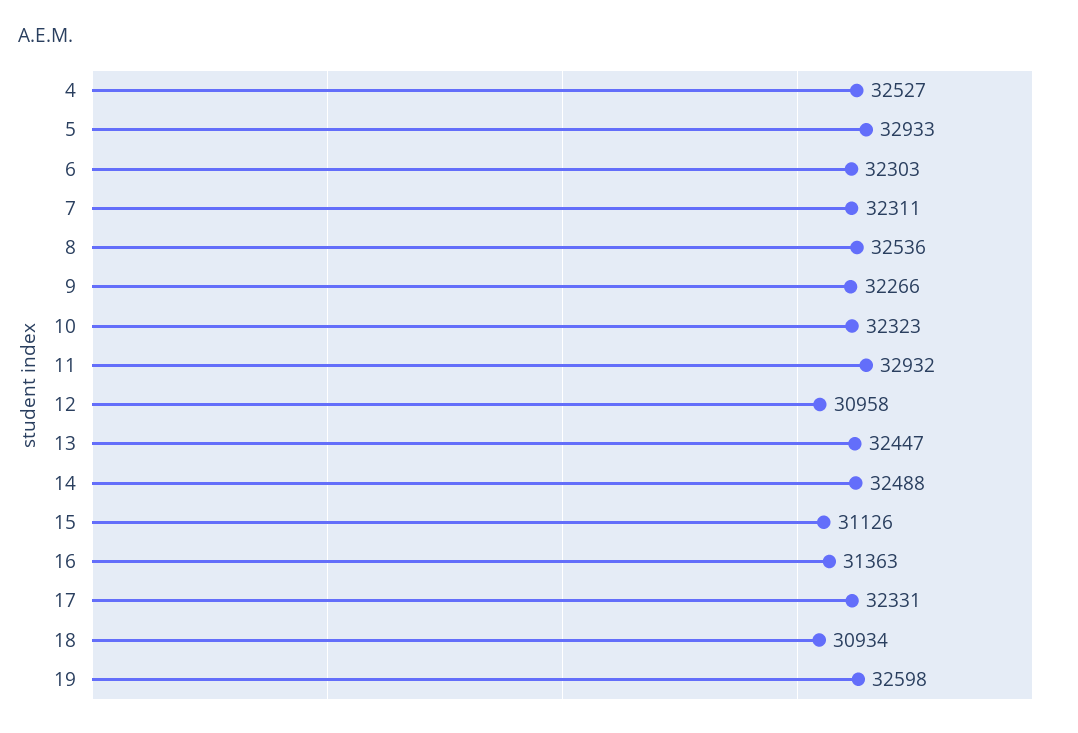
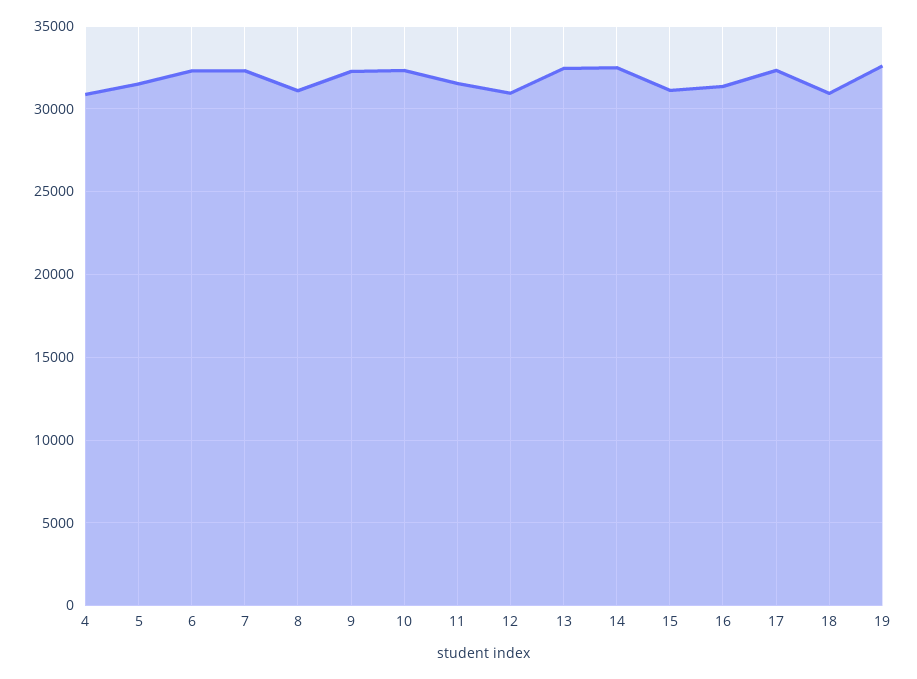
  {
-   "4": 32527,
+   "4": 31000,
-   "5": 32933,
+   "5": 31500,
    "6": 32303,
    "7": 32311,
-   "8": 32536,
+   "8": 31000,
    "9": 32266,
    "10": 32323,
-   "11": 32932,
+   "11": 31500,
    "12": 30958,
    "13": 32447,
    "14": 32488,
    "15": 31126,
    "16": 31363,
    "17": 32331,
    "18": 30934,
    "19": 32598
  }

